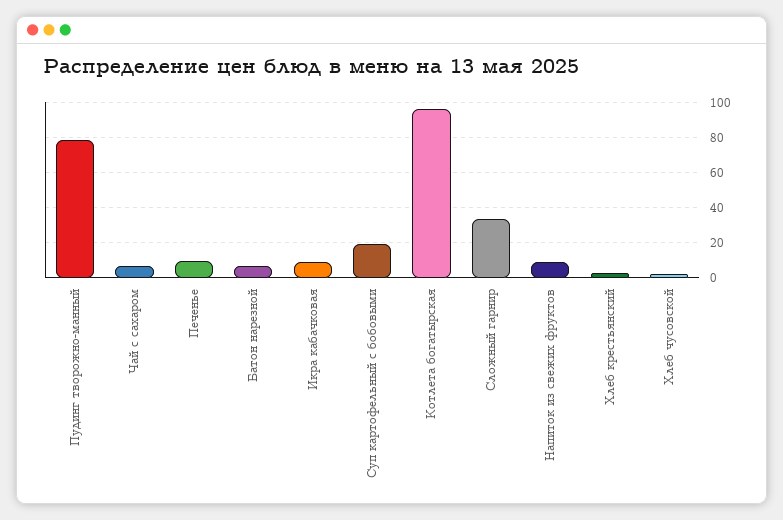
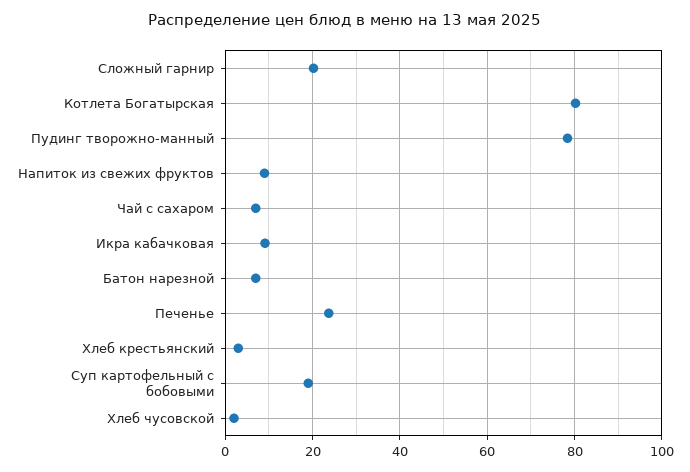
  {
    "Пудинг творожно-манный": 78,
    "Чай с сахаром": 8,
-   "Печенье": 10,
+   "Печенье": 24,
    "Батон нарезной": 8,
    "Икра кабачковая": 10,
    "Суп картофельный с бобовыми": 20,
-   "Котлета богатырская": 95,
+   "Котлета богатырская": 80,
-   "Сложный гарнир": 35,
+   "Сложный гарнир": 20,
    "Напиток из свежих фруктов": 10,
    "Хлеб крестьянский": 4,
    "Хлеб чусовской": 2
  }

